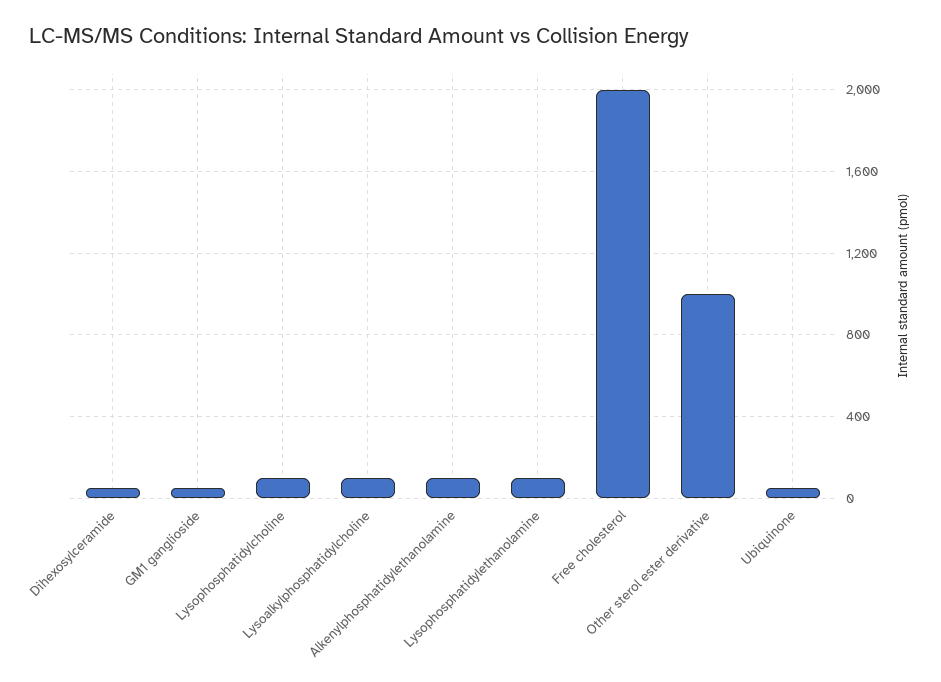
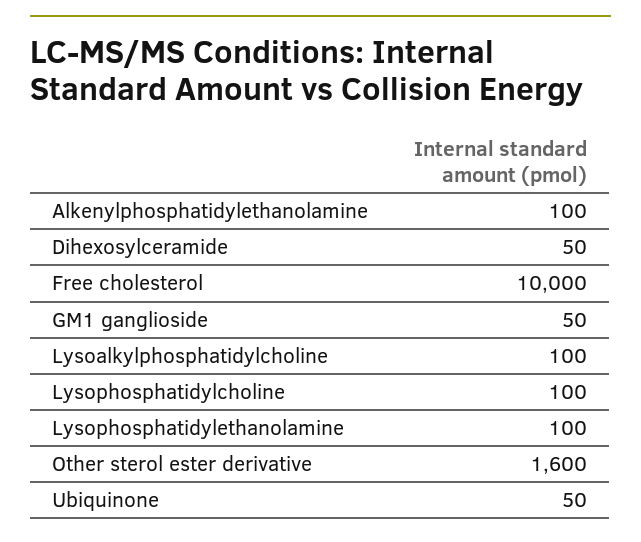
  {
    "Dihexosylceramide": 50,
    "GM1 ganglioside": 50,
    "Lysophosphatidylcholine": 100,
    "Lysoalkylphosphatidylcholine": 100,
    "Alkenylphosphatidylethanolamine": 100,
    "Lysophosphatidylethanolamine": 100,
-   "Free cholesterol": 2000,
+   "Free cholesterol": 10000,
-   "Other sterol ester derivative": 1000,
+   "Other sterol ester derivative": 1600,
    "Ubiquinone": 50
  }

